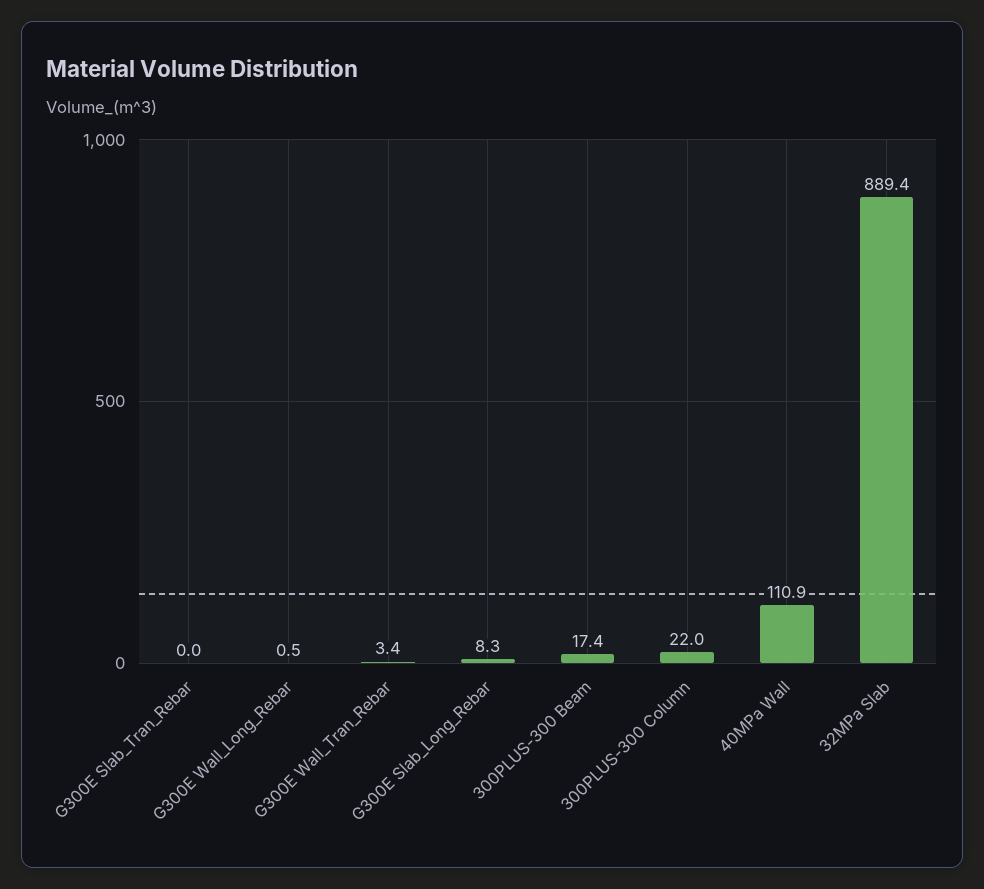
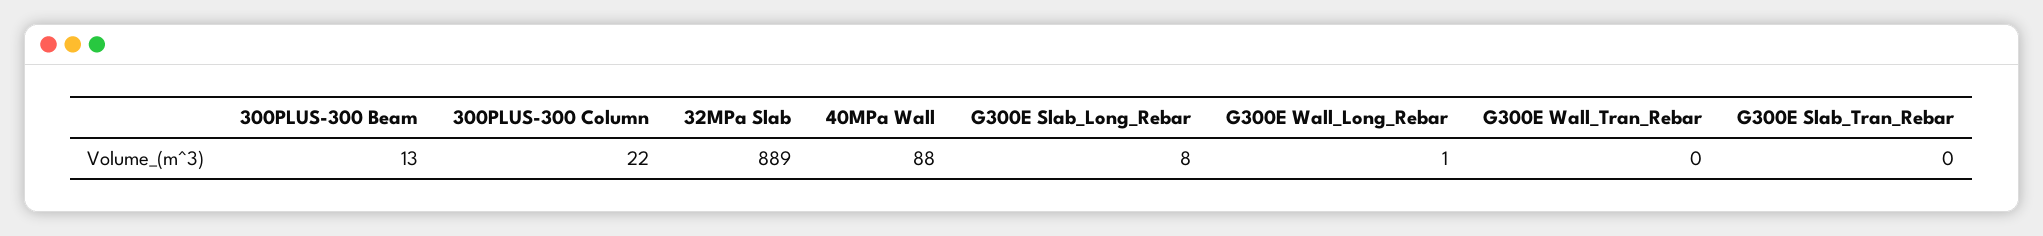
  {
    "G300E Slab_Tran_Rebar": 0,
    "G300E Wall_Long_Rebar": 0.5,
-   "G300E Wall_Tran_Rebar": 3.4,
+   "G300E Wall_Tran_Rebar": 0,
    "G300E Slab_Long_Rebar": 8.3,
-   "300PLUS-300 Beam": 17.4,
+   "300PLUS-300 Beam": 13,
    "300PLUS-300 Column": 22,
-   "40MPa Wall": 110.9,
+   "40MPa Wall": 88,
    "32MPa Slab": 889.4
  }

